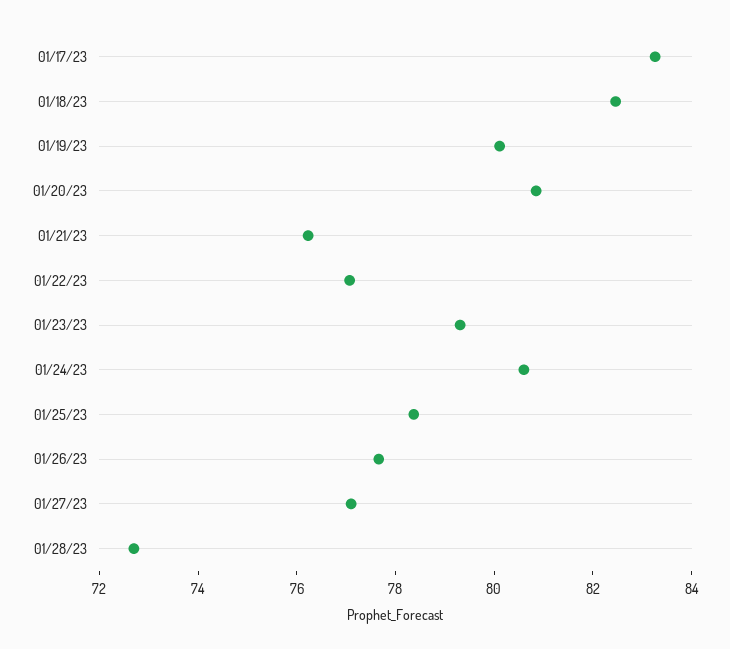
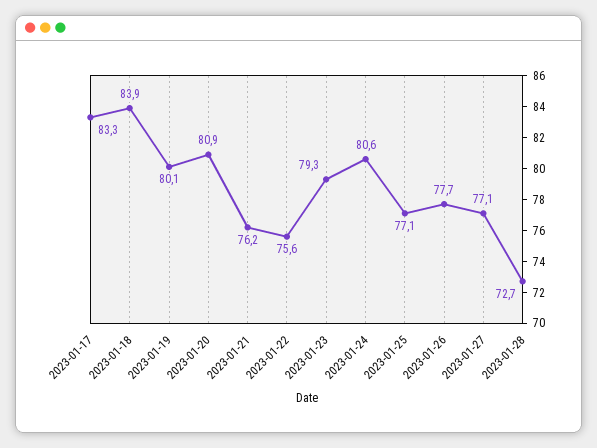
  {
    "01/17/23": 83.3,
-   "01/18/23": 82.5,
+   "01/18/23": 83.9,
    "01/19/23": 80.1,
    "01/20/23": 80.9,
    "01/21/23": 76.2,
-   "01/22/23": 77,
+   "01/22/23": 75.6,
    "01/23/23": 79.3,
    "01/24/23": 80.6,
-   "01/25/23": 78.5,
+   "01/25/23": 77.1,
    "01/26/23": 77.7,
    "01/27/23": 77.1,
    "01/28/23": 72.7
  }

